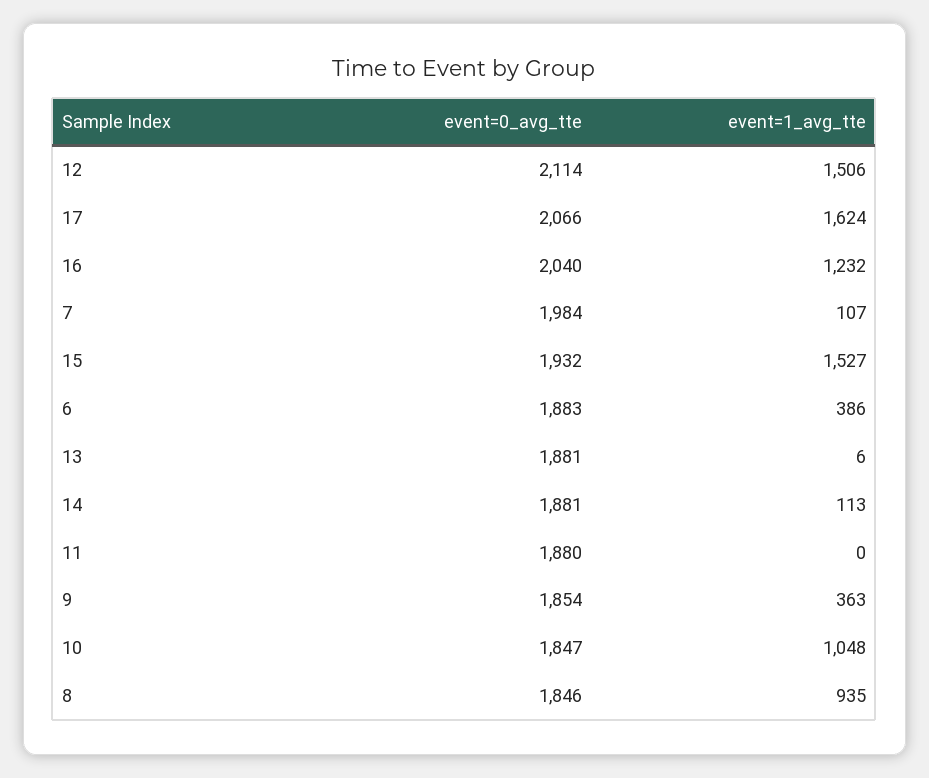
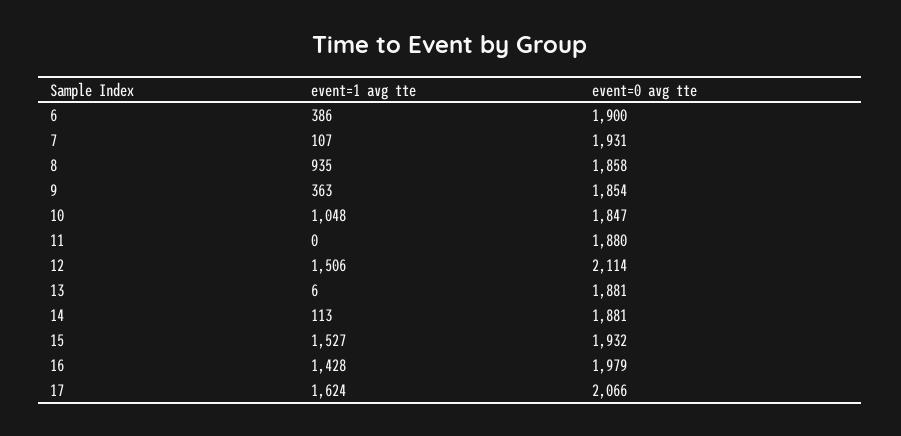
  {
    "event=0_avg_tte": {
      "12": 2114,
      "17": 2066,
-     "16": 2040,
+     "16": 1979,
-     "7": 1984,
+     "7": 1931,
      "15": 1932,
-     "6": 1883,
+     "6": 1900,
      "13": 1881,
      "14": 1881,
      "11": 1880,
      "9": 1854,
      "10": 1847,
-     "8": 1846
+     "8": 1858
    },
    "event=1_avg_tte": {
      "12": 1506,
      "17": 1624,
-     "16": 1232,
+     "16": 1428,
      "7": 107,
      "15": 1527,
      "6": 386,
      "13": 6,
      "14": 113,
      "11": 0,
      "9": 363,
      "10": 1048,
      "8": 935
    }
  }

